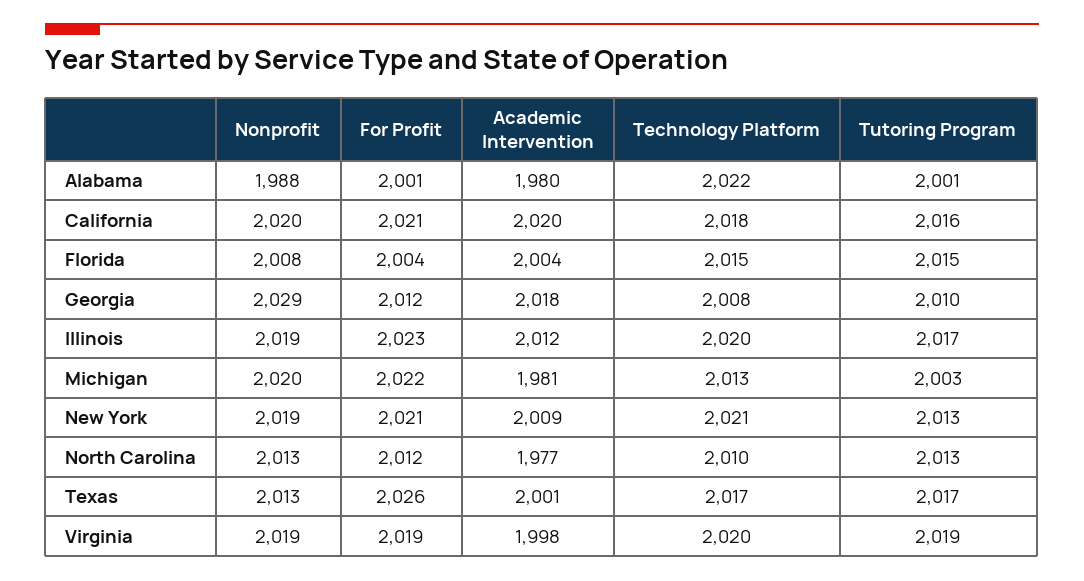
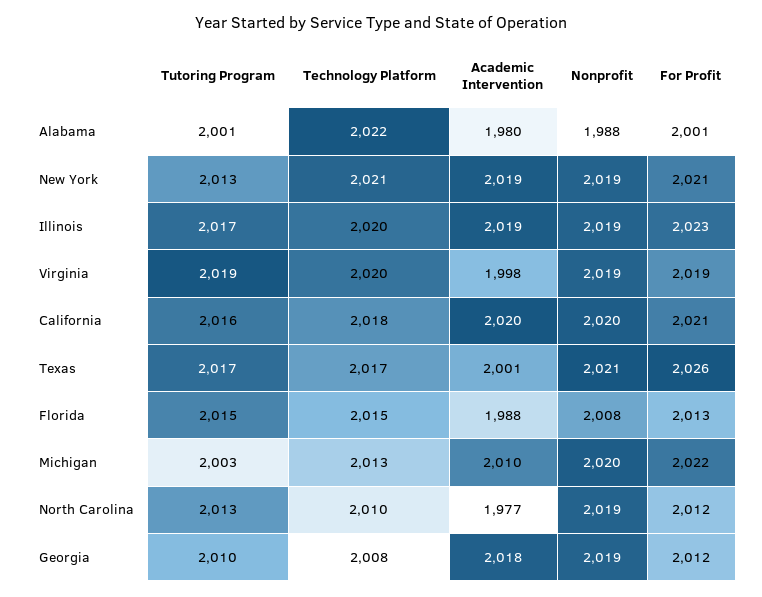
  {
    "Nonprofit": {
      "Alabama": 1988,
      "California": 2020,
      "Florida": 2008,
-     "Georgia": 2029,
+     "Georgia": 2019,
      "Illinois": 2019,
      "Michigan": 2020,
      "New York": 2019,
-     "North Carolina": 2013,
+     "North Carolina": 2019,
-     "Texas": 2013,
+     "Texas": 2021,
      "Virginia": 2019
    },
    "For Profit": {
      "Alabama": 2001,
      "California": 2021,
-     "Florida": 2004,
+     "Florida": 2013,
      "Georgia": 2012,
      "Illinois": 2023,
      "Michigan": 2022,
      "New York": 2021,
      "North Carolina": 2012,
      "Texas": 2026,
      "Virginia": 2019
    },
    "Academic Intervention": {
      "Alabama": 1980,
      "California": 2020,
-     "Florida": 2004,
+     "Florida": 1988,
      "Georgia": 2018,
-     "Illinois": 2012,
+     "Illinois": 2019,
-     "Michigan": 1981,
+     "Michigan": 2010,
-     "New York": 2009,
+     "New York": 2019,
      "North Carolina": 1977,
      "Texas": 2001,
      "Virginia": 1998
    },
    "Technology Platform": {
      "Alabama": 2022,
      "California": 2018,
      "Florida": 2015,
      "Georgia": 2008,
      "Illinois": 2020,
      "Michigan": 2013,
      "New York": 2021,
      "North Carolina": 2010,
      "Texas": 2017,
      "Virginia": 2020
    },
    "Tutoring Program": {
      "Alabama": 2001,
      "California": 2016,
      "Florida": 2015,
      "Georgia": 2010,
      "Illinois": 2017,
      "Michigan": 2003,
      "New York": 2013,
      "North Carolina": 2013,
      "Texas": 2017,
      "Virginia": 2019
    }
  }

